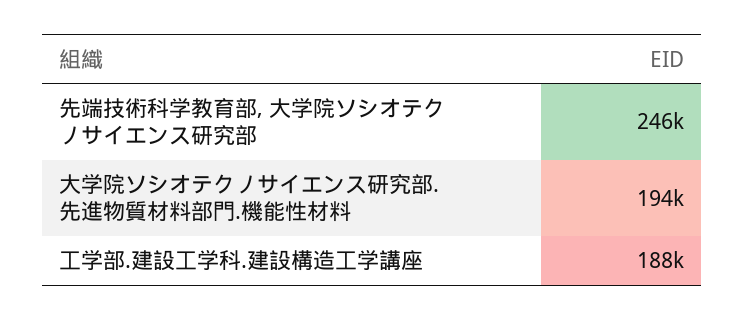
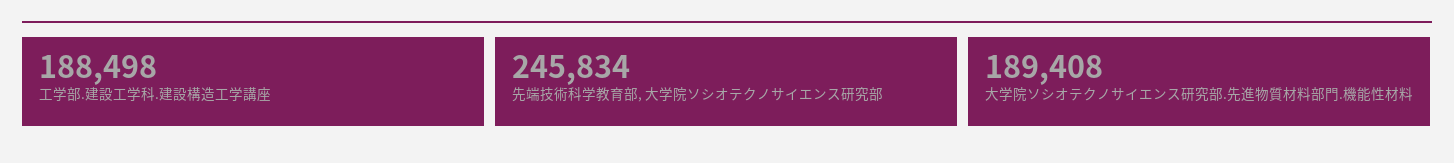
  {
    "先端技術科学教育部, 大学院ソシオテクノサイエンス研究部": 245834,
-   "大学院ソシオテクノサイエンス研究部.先進物質材料部門.機能性材料": 194000,
+   "大学院ソシオテクノサイエンス研究部.先進物質材料部門.機能性材料": 189408,
    "工学部.建設工学科.建設構造工学講座": 188498
  }

